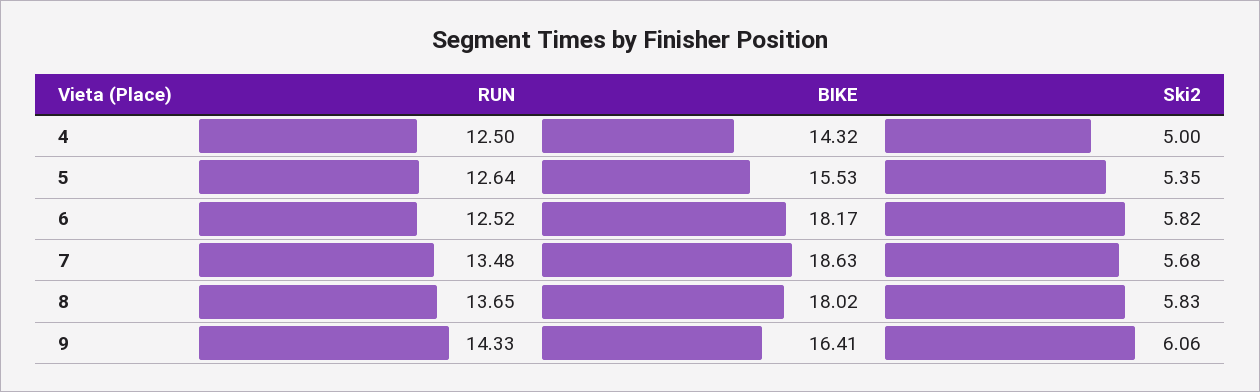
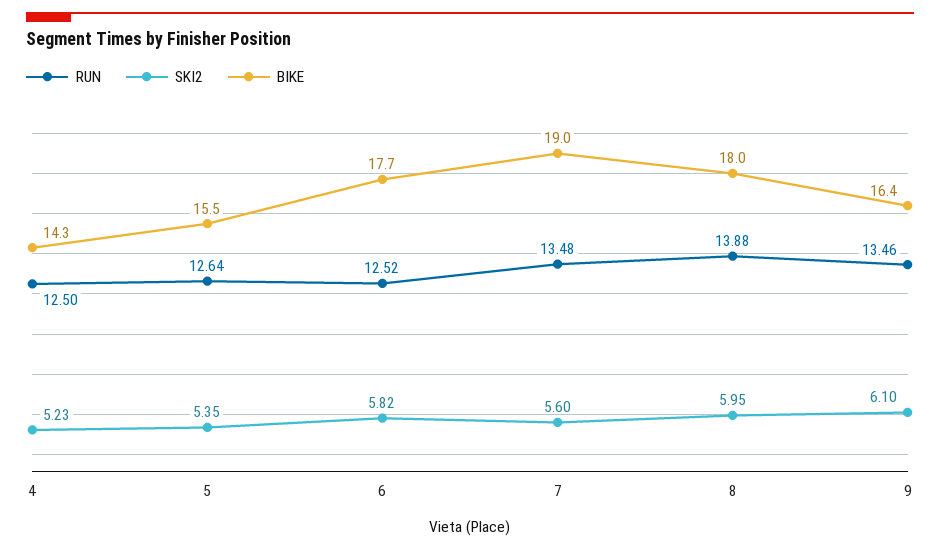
  {
    "RUN": {
      "4": 12.5,
      "5": 12.64,
      "6": 12.52,
      "7": 13.48,
-     "8": 13.65,
+     "8": 13.88,
-     "9": 14.33
+     "9": 13.46
    },
    "BIKE": {
      "4": 14.32,
      "5": 15.53,
-     "6": 18.17,
+     "6": 17.7,
-     "7": 18.63,
+     "7": 19,
      "8": 18.02,
      "9": 16.41
    },
    "Ski2": {
-     "4": 5,
+     "4": 5.23,
      "5": 5.35,
      "6": 5.82,
-     "7": 5.68,
+     "7": 5.6,
-     "8": 5.83,
+     "8": 5.95,
-     "9": 6.06
+     "9": 6.1
    }
  }

